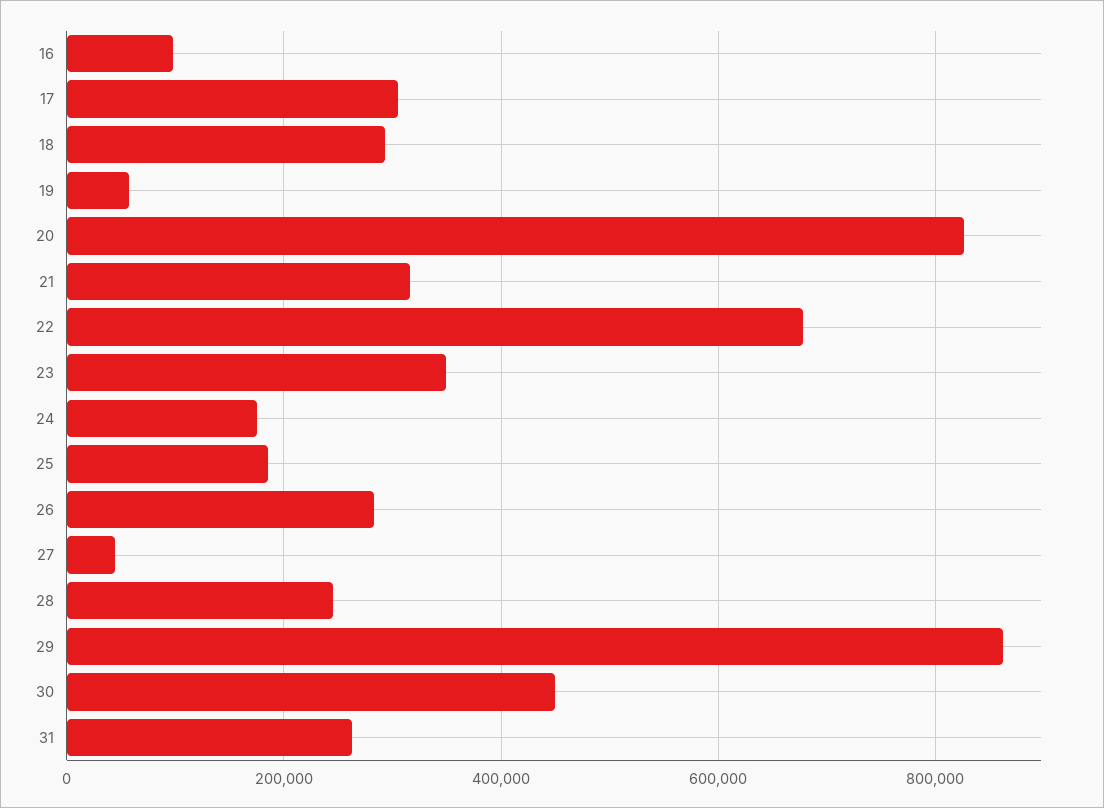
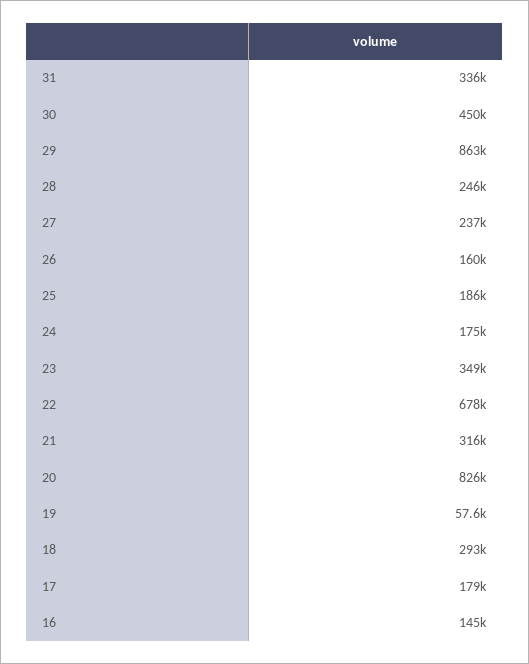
  {
-   "16": 100000,
+   "16": 145000,
-   "17": 300000,
+   "17": 179000,
    "18": 293000,
    "19": 57600,
    "20": 826000,
    "21": 316000,
    "22": 678000,
    "23": 349000,
    "24": 175000,
    "25": 186000,
-   "26": 280000,
+   "26": 160000,
-   "27": 40000,
+   "27": 237000,
    "28": 246000,
    "29": 863000,
    "30": 450000,
-   "31": 260000
+   "31": 336000
  }

